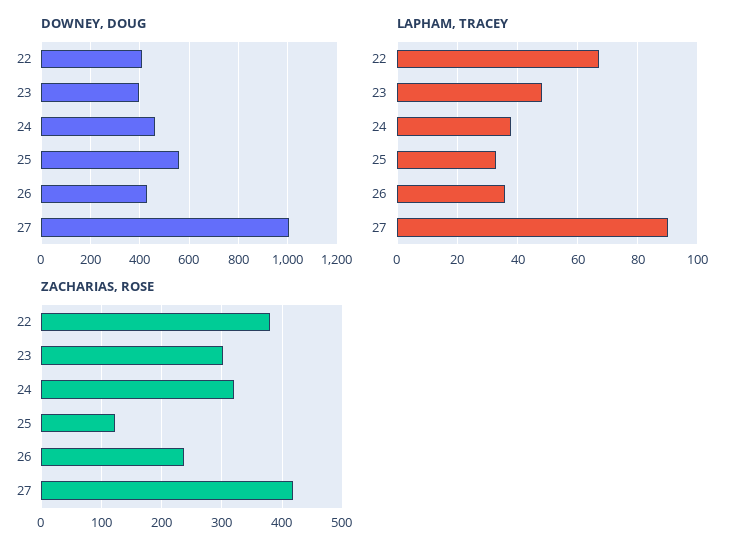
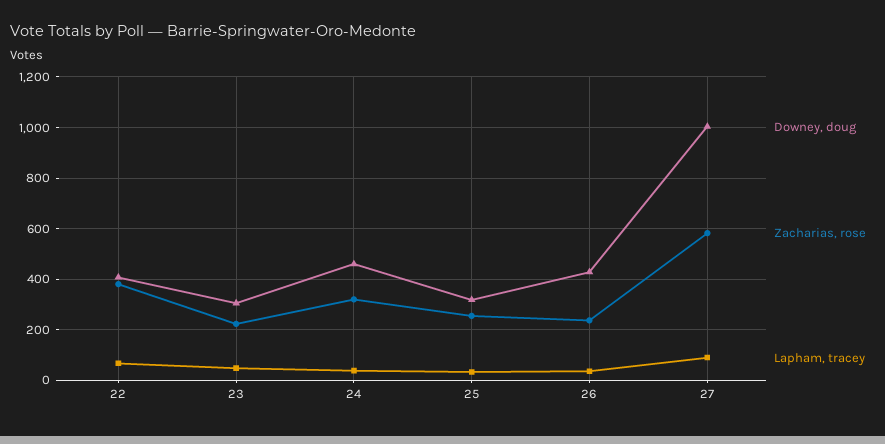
  {
    "DOWNEY, DOUG": {
      "22": 400,
-     "23": 400,
+     "23": 300,
      "24": 450,
-     "25": 550,
+     "25": 325,
      "26": 425,
      "27": 1000
    },
    "LAPHAM, TRACEY": {
      "22": 65,
      "23": 50,
      "24": 40,
      "25": 35,
      "26": 35,
      "27": 90
    },
    "ZACHARIAS, ROSE": {
      "22": 380,
-     "23": 300,
+     "23": 225,
      "24": 320,
-     "25": 120,
+     "25": 250,
      "26": 240,
-     "27": 420
+     "27": 575
    }
  }

